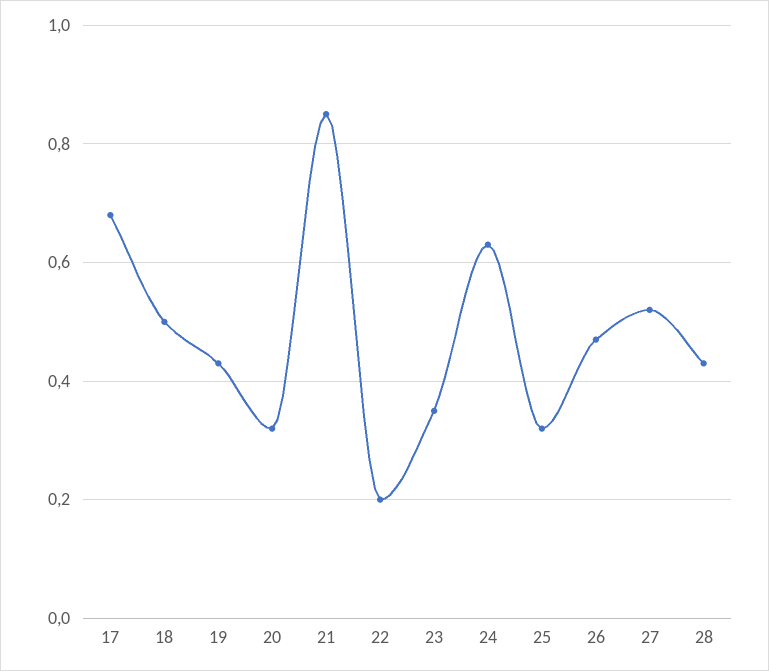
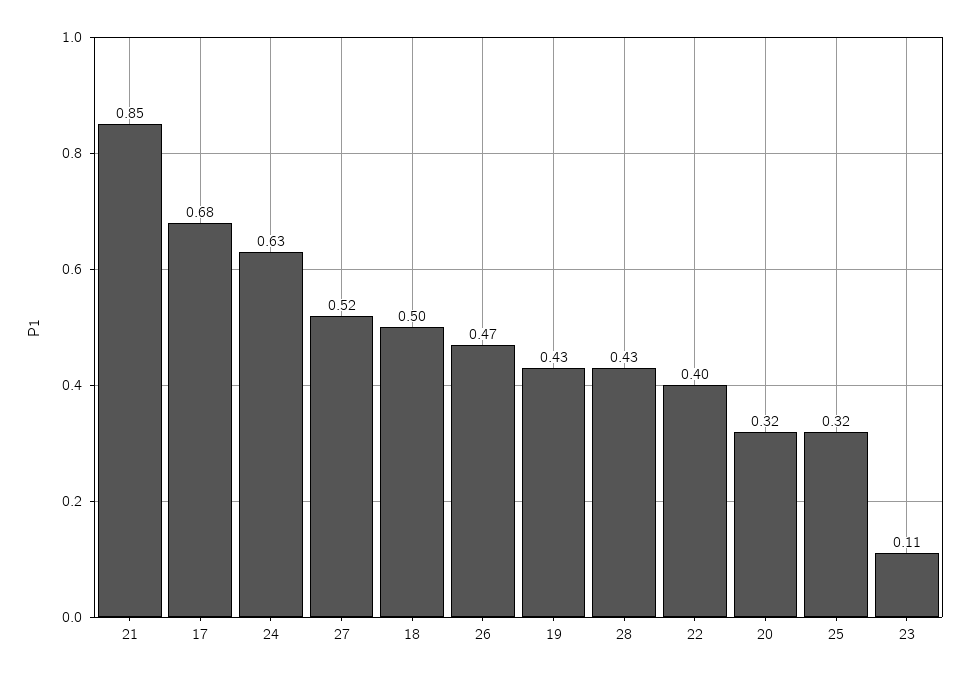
  {
    "17": 0.68,
    "18": 0.5,
    "19": 0.43,
    "20": 0.32,
    "21": 0.85,
-   "22": 0.2,
+   "22": 0.4,
-   "23": 0.35,
+   "23": 0.11,
    "24": 0.63,
    "25": 0.32,
    "26": 0.47,
    "27": 0.52,
    "28": 0.43
  }

